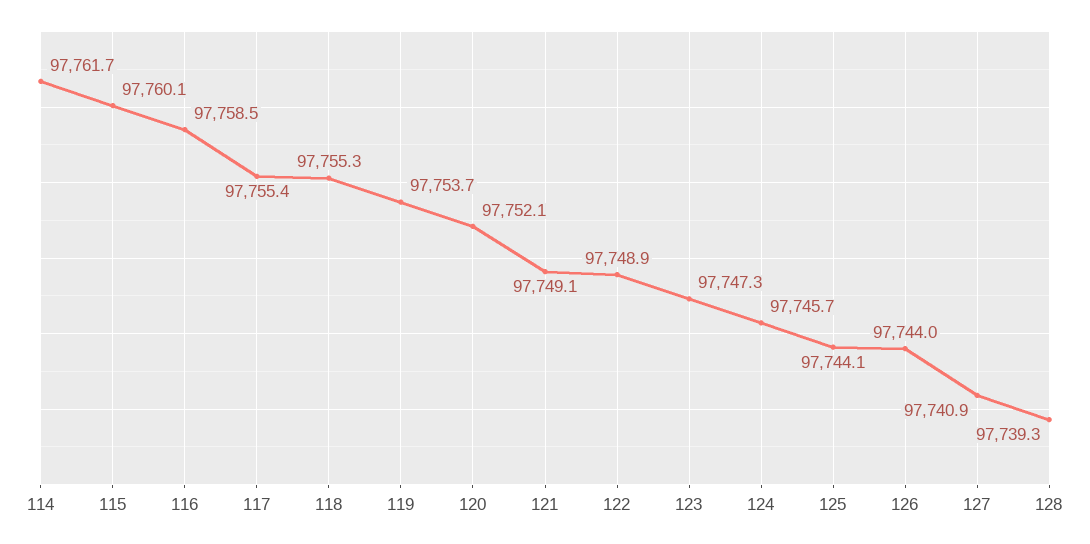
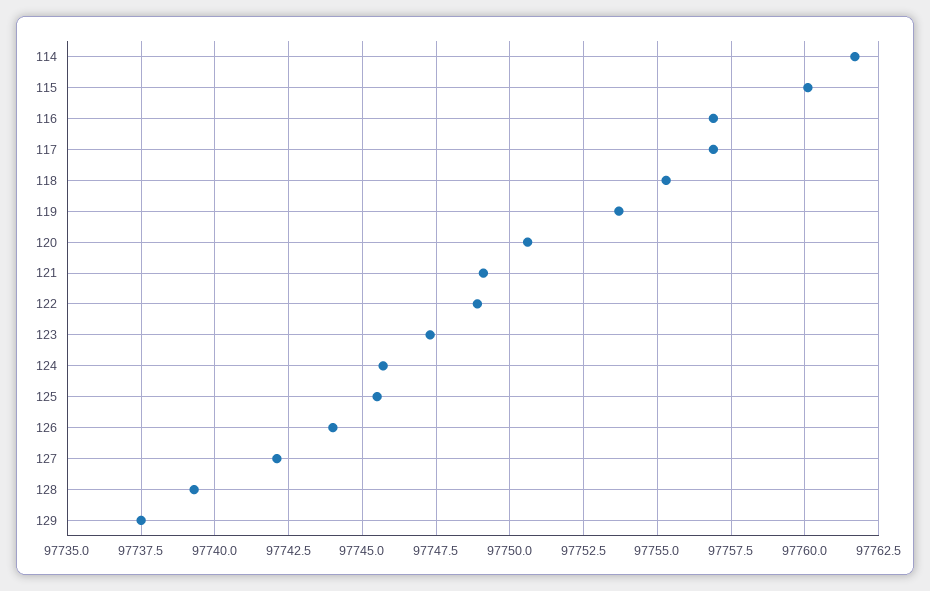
  {
    "114": 97761.7,
    "115": 97760.1,
-   "116": 97758.5,
+   "116": 97757,
-   "117": 97755.4,
+   "117": 97757,
    "118": 97755.3,
    "119": 97753.7,
-   "120": 97752.1,
+   "120": 97750.5,
    "121": 97749.1,
    "122": 97748.9,
    "123": 97747.3,
    "124": 97745.7,
-   "125": 97744.1,
+   "125": 97745.5,
    "126": 97744,
-   "127": 97740.9,
+   "127": 97742,
-   "128": 97739.3
+   "128": 97739.3,
+   "129": 97737.5
  }

